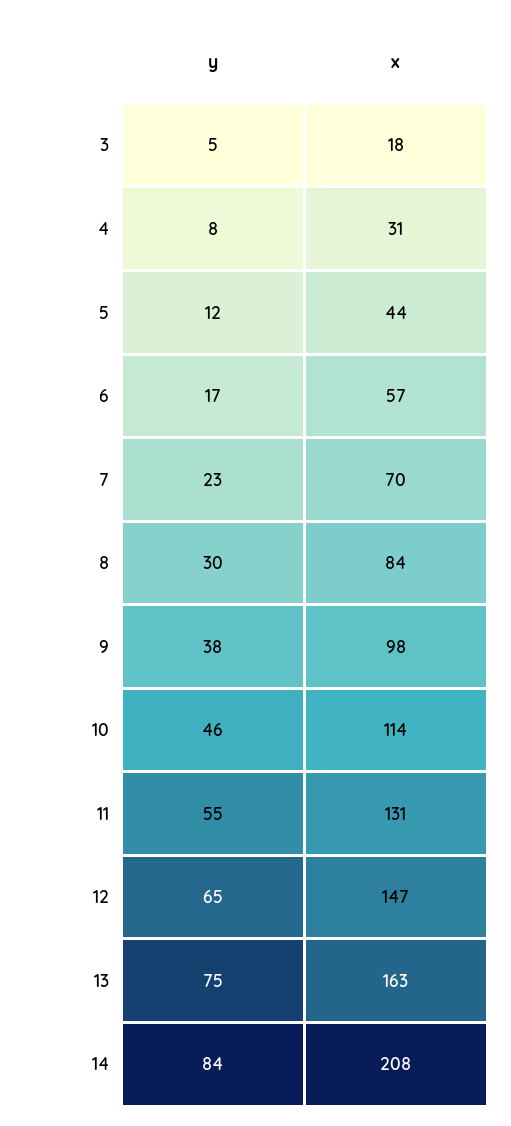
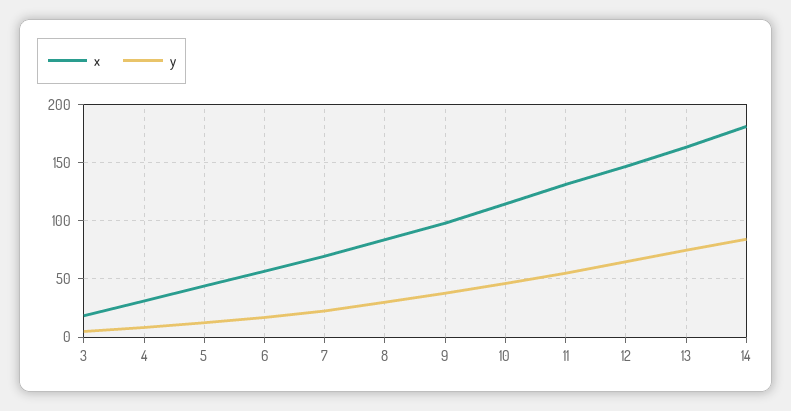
  {
    "y": {
      "3": 5,
      "4": 8,
      "5": 12,
      "6": 17,
      "7": 23,
      "8": 30,
      "9": 38,
      "10": 46,
      "11": 55,
      "12": 65,
      "13": 75,
      "14": 84
    },
    "x": {
      "3": 18,
      "4": 31,
      "5": 44,
      "6": 57,
      "7": 70,
      "8": 84,
      "9": 98,
      "10": 114,
      "11": 131,
      "12": 147,
      "13": 163,
-     "14": 208
+     "14": 180
    }
  }

